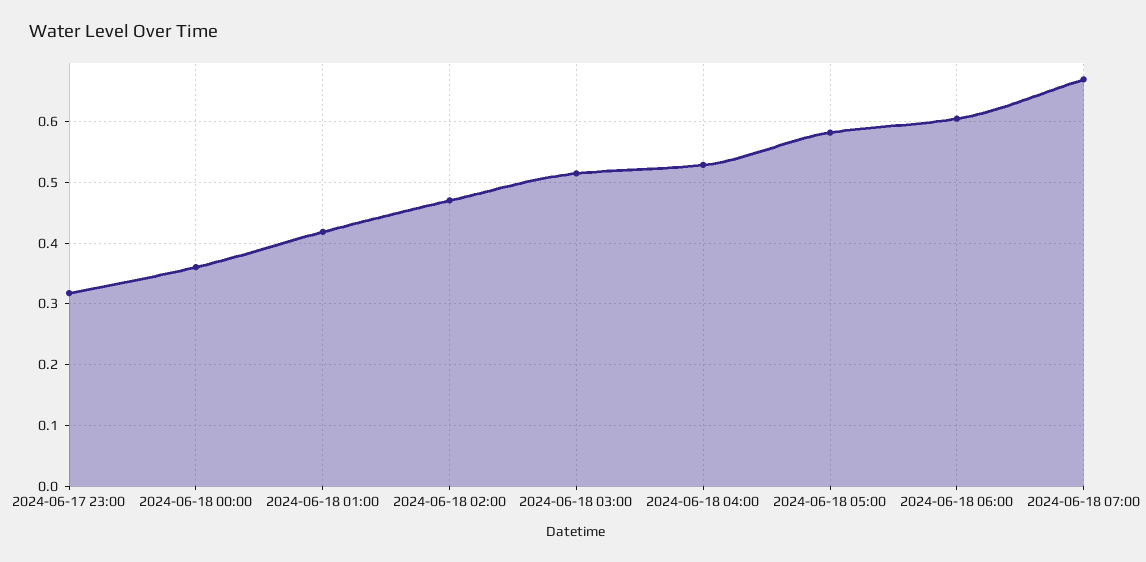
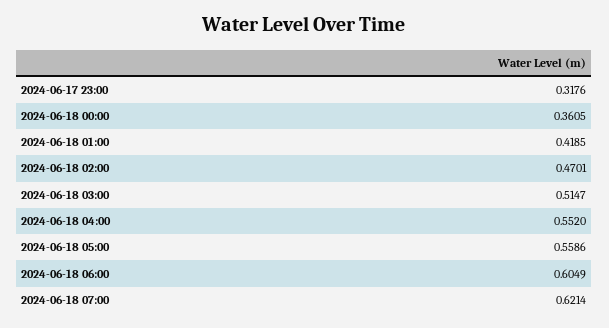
  {
    "2024-06-17 23:00": 0.3176,
    "2024-06-18 00:00": 0.3605,
    "2024-06-18 01:00": 0.4185,
    "2024-06-18 02:00": 0.4701,
    "2024-06-18 03:00": 0.5147,
-   "2024-06-18 04:00": 0.53,
+   "2024-06-18 04:00": 0.552,
-   "2024-06-18 05:00": 0.58,
+   "2024-06-18 05:00": 0.5586,
    "2024-06-18 06:00": 0.6049,
-   "2024-06-18 07:00": 0.67
+   "2024-06-18 07:00": 0.6214
  }

